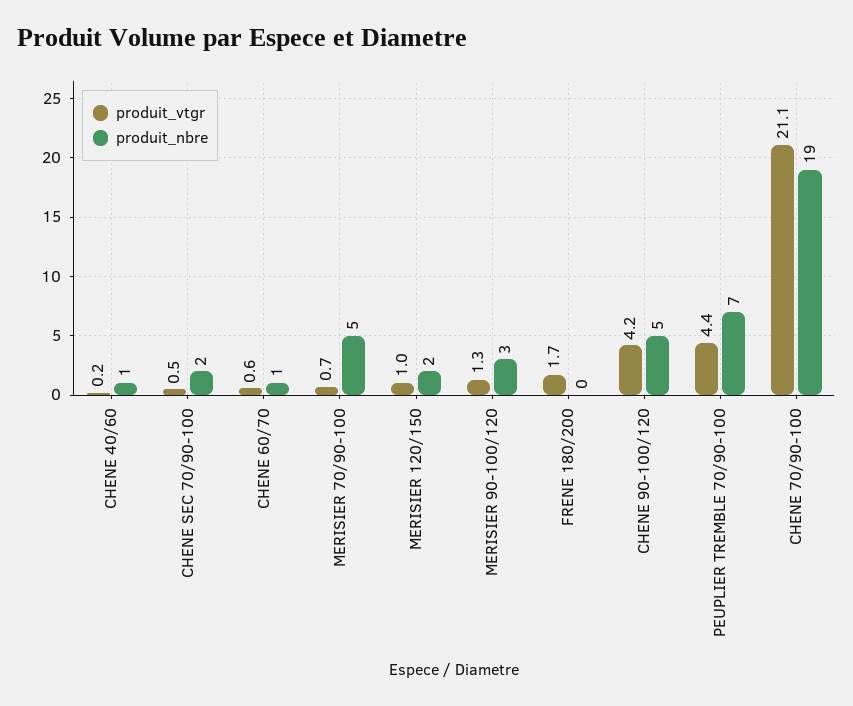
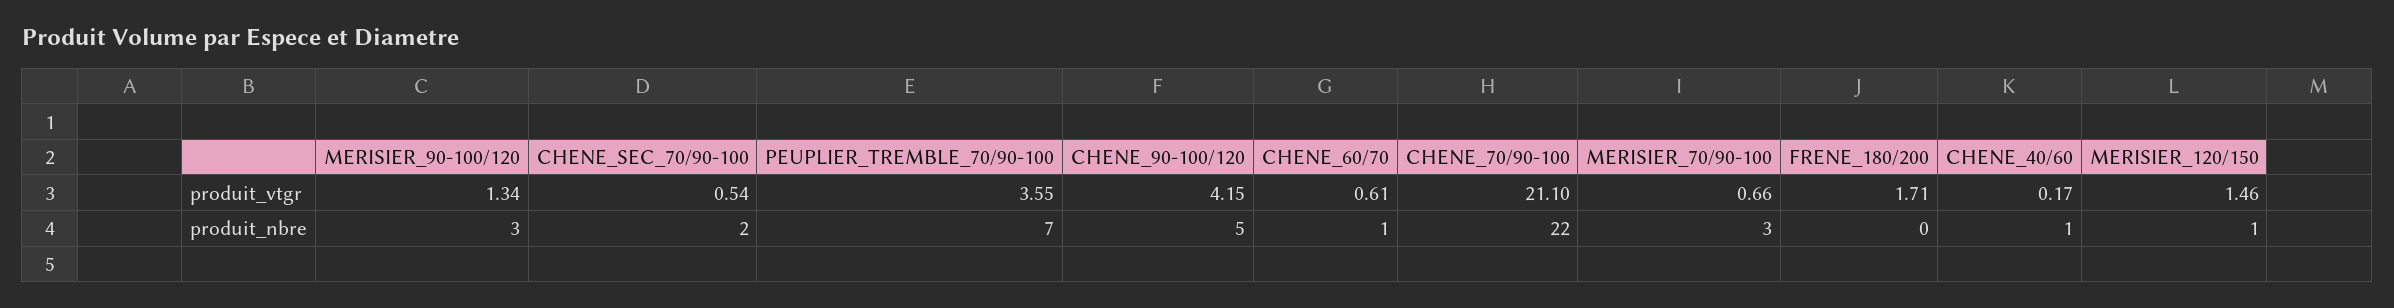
  {
    "produit_vtgr": {
      "CHENE 40/60": 0.17,
      "CHENE SEC 70/90-100": 0.54,
      "CHENE 60/70": 0.61,
      "MERISIER 70/90-100": 0.66,
-     "MERISIER 120/150": 1,
+     "MERISIER 120/150": 1.46,
      "MERISIER 90-100/120": 1.34,
      "FRENE 180/200": 1.71,
      "CHENE 90-100/120": 4.15,
-     "PEUPLIER TREMBLE 70/90-100": 4.4,
+     "PEUPLIER TREMBLE 70/90-100": 3.55,
      "CHENE 70/90-100": 21.1
    },
    "produit_nbre": {
      "CHENE 40/60": 1,
      "CHENE SEC 70/90-100": 2,
      "CHENE 60/70": 1,
-     "MERISIER 70/90-100": 5,
+     "MERISIER 70/90-100": 3,
-     "MERISIER 120/150": 2,
+     "MERISIER 120/150": 1,
      "MERISIER 90-100/120": 3,
      "FRENE 180/200": 0,
      "CHENE 90-100/120": 5,
      "PEUPLIER TREMBLE 70/90-100": 7,
-     "CHENE 70/90-100": 19
+     "CHENE 70/90-100": 22
    }
  }

